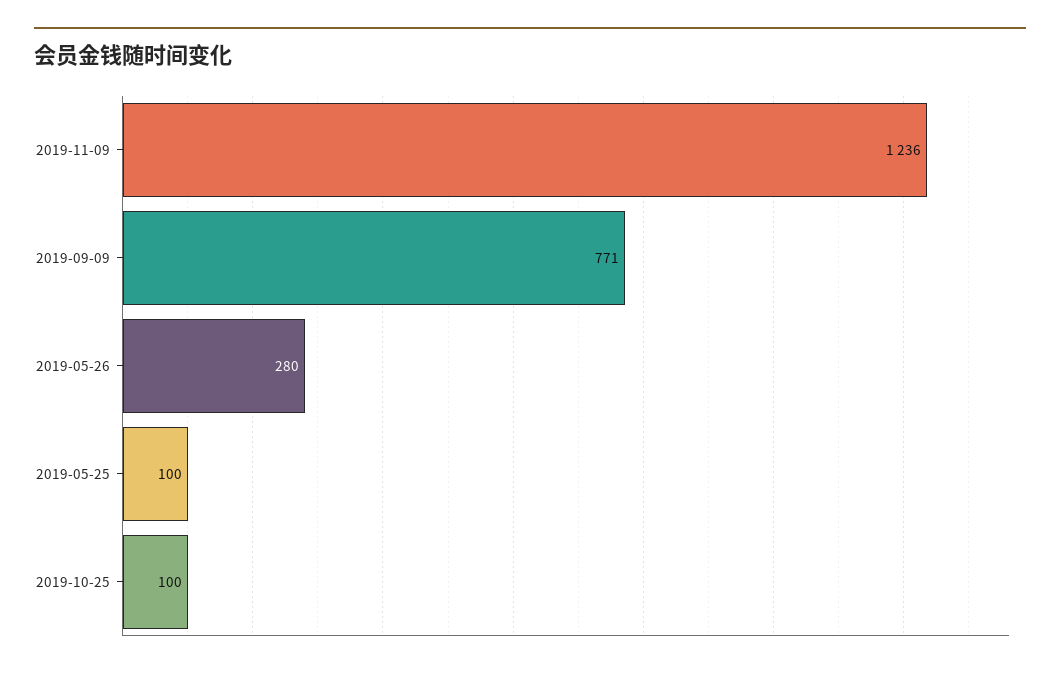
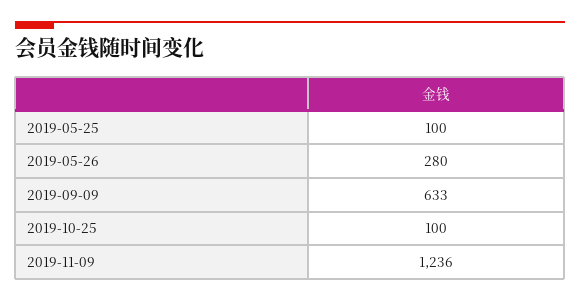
  {
    "2019-11-09": 1236,
-   "2019-09-09": 771,
+   "2019-09-09": 633,
    "2019-05-26": 280,
    "2019-05-25": 100,
    "2019-10-25": 100
  }

